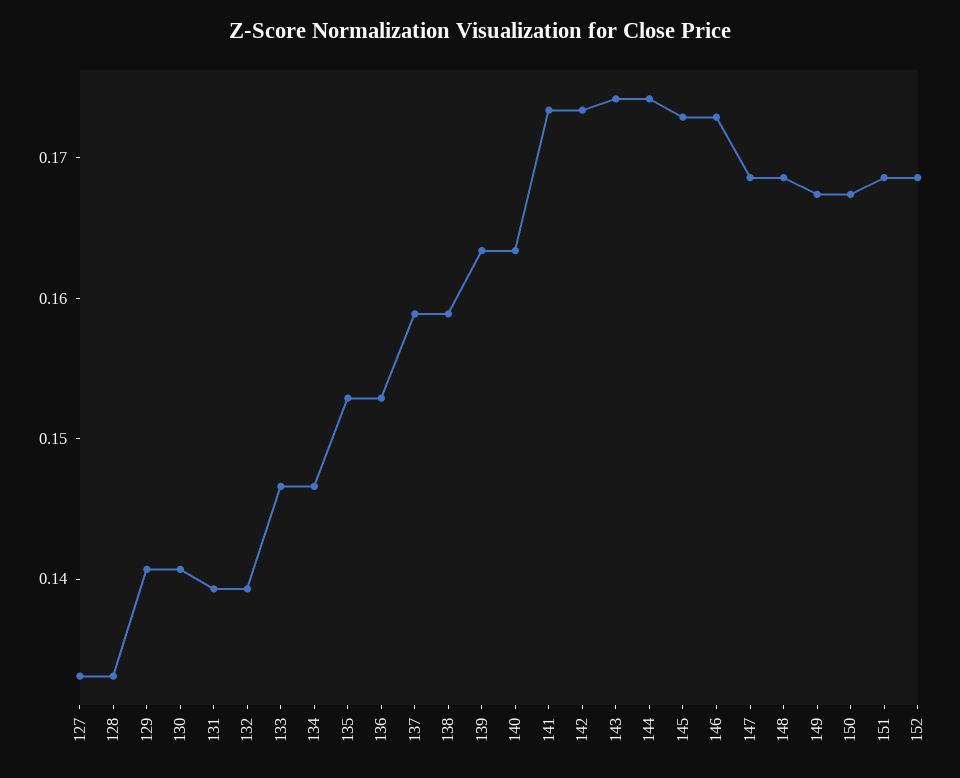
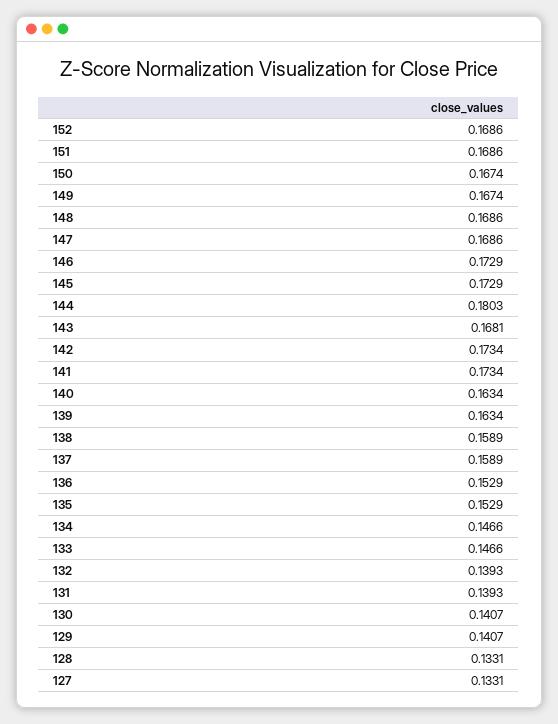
  {
    "127": 0.1331,
    "128": 0.1331,
    "129": 0.1407,
    "130": 0.1407,
    "131": 0.1393,
    "132": 0.1393,
    "133": 0.1466,
    "134": 0.1466,
    "135": 0.1529,
    "136": 0.1529,
    "137": 0.1589,
    "138": 0.1589,
    "139": 0.1634,
    "140": 0.1634,
    "141": 0.1734,
    "142": 0.1734,
-   "143": 0.174,
+   "143": 0.1681,
-   "144": 0.174,
+   "144": 0.1803,
    "145": 0.1729,
    "146": 0.1729,
    "147": 0.1686,
    "148": 0.1686,
    "149": 0.1674,
    "150": 0.1674,
    "151": 0.1686,
    "152": 0.1686
  }

